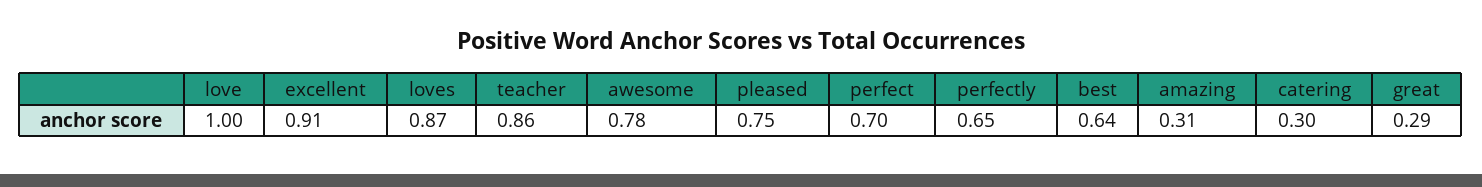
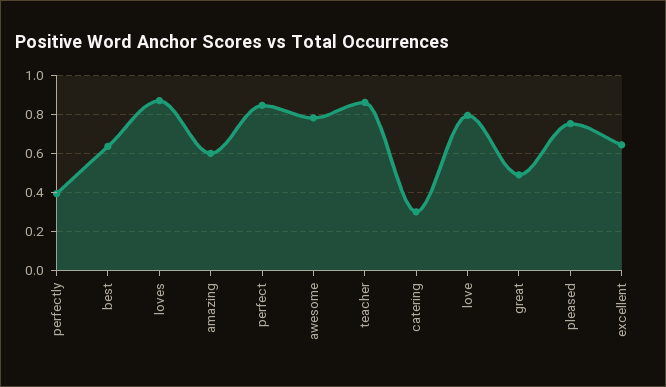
  {
-   "love": 1,
+   "love": 0.8,
-   "excellent": 0.91,
+   "excellent": 0.65,
    "loves": 0.87,
    "teacher": 0.86,
    "awesome": 0.78,
    "pleased": 0.75,
-   "perfect": 0.7,
+   "perfect": 0.85,
-   "perfectly": 0.65,
+   "perfectly": 0.4,
    "best": 0.64,
-   "amazing": 0.31,
+   "amazing": 0.6,
    "catering": 0.3,
-   "great": 0.29
+   "great": 0.5
  }

